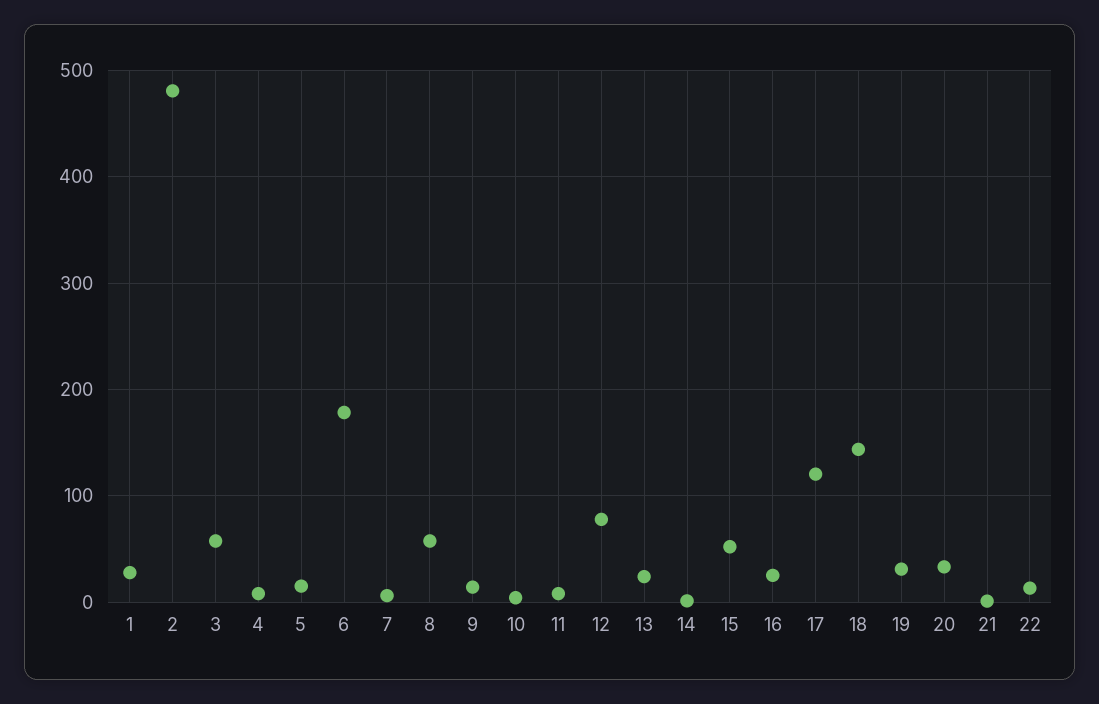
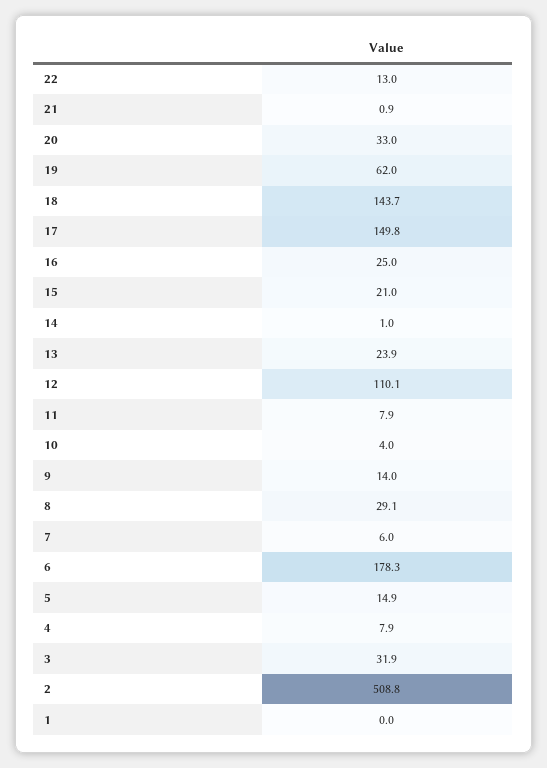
  {
-   "1": 30,
+   "1": 0,
-   "2": 480,
+   "2": 508.8,
-   "3": 60,
+   "3": 31.9,
    "4": 7.9,
    "5": 14.9,
    "6": 178.3,
    "7": 6,
-   "8": 60,
+   "8": 29.1,
    "9": 14,
    "10": 4,
    "11": 7.9,
-   "12": 80,
+   "12": 110.1,
    "13": 23.9,
    "14": 1,
-   "15": 50,
+   "15": 21,
    "16": 25,
-   "17": 120,
+   "17": 149.8,
    "18": 143.7,
-   "19": 30,
+   "19": 62,
    "20": 33,
    "21": 0.9,
    "22": 13
  }

